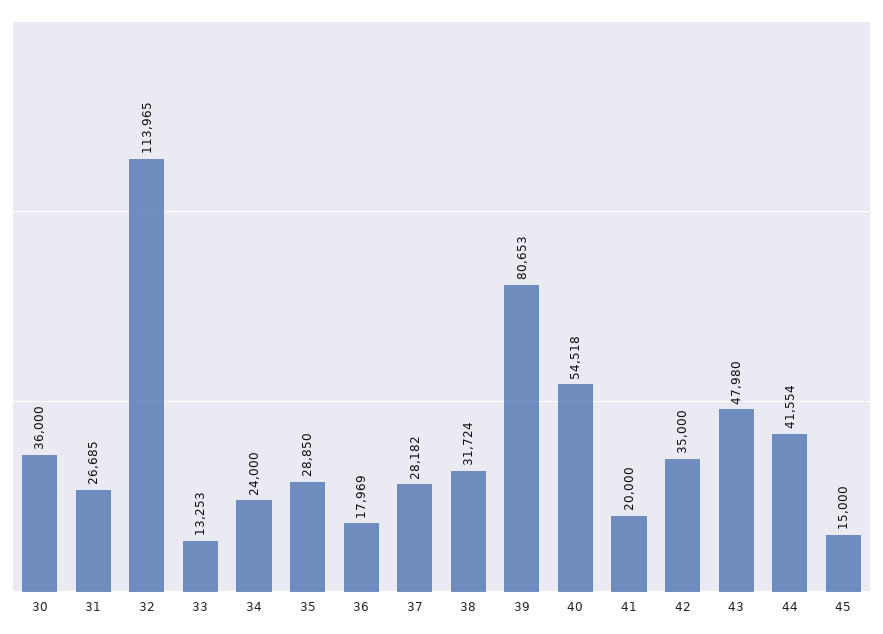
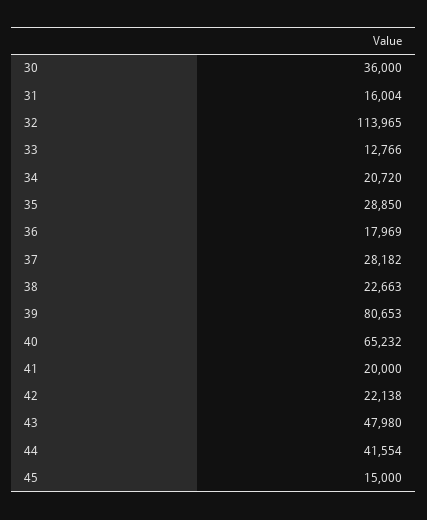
  {
    "30": 36000,
-   "31": 26685,
+   "31": 16004,
    "32": 113965,
-   "33": 13253,
+   "33": 12766,
-   "34": 24000,
+   "34": 20720,
    "35": 28850,
    "36": 17969,
    "37": 28182,
-   "38": 31724,
+   "38": 22663,
    "39": 80653,
-   "40": 54518,
+   "40": 65232,
    "41": 20000,
-   "42": 35000,
+   "42": 22138,
    "43": 47980,
    "44": 41554,
    "45": 15000
  }

